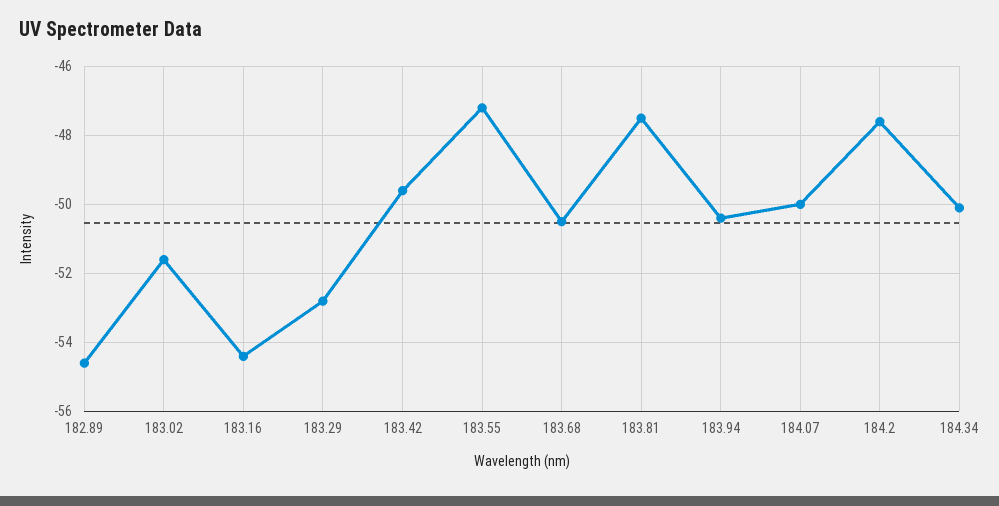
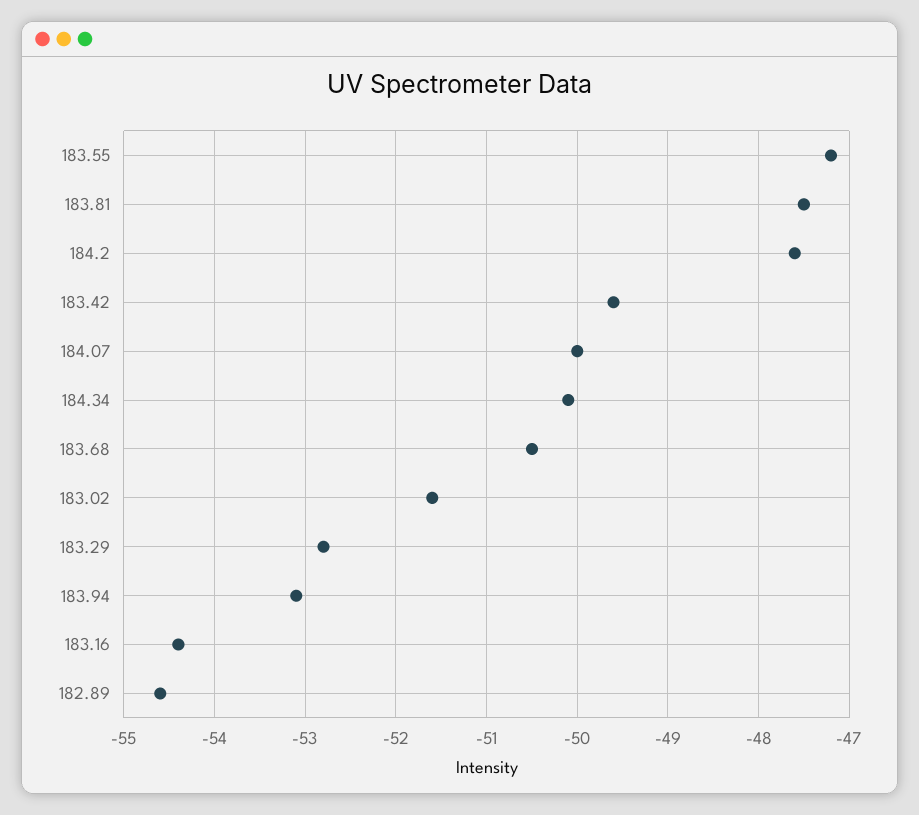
  {
    "182.89": -54.6,
    "183.02": -51.6,
    "183.16": -54.4,
    "183.29": -52.8,
    "183.42": -49.6,
    "183.55": -47.2,
    "183.68": -50.5,
    "183.81": -47.5,
-   "183.94": -50.5,
+   "183.94": -53.1,
    "184.07": -50,
    "184.2": -47.6,
    "184.34": -50.1
  }

